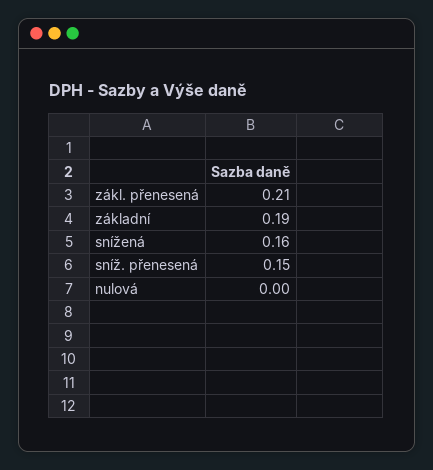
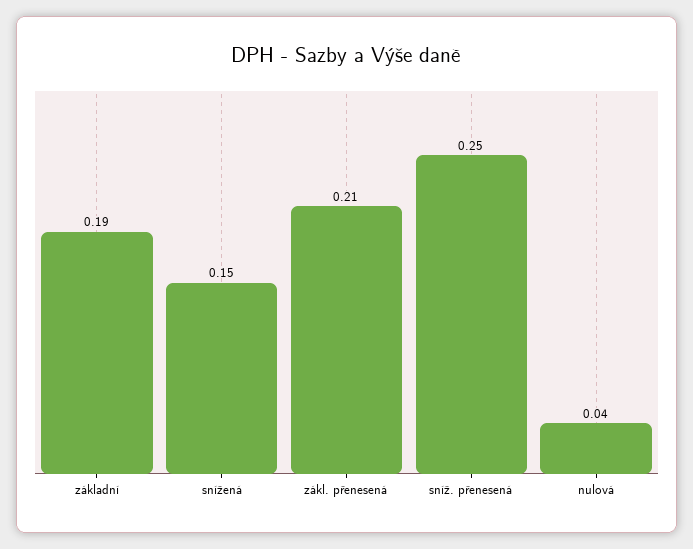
  {
    "zákl. přenesená": 0.21,
    "základní": 0.19,
-   "snížená": 0.16,
+   "snížená": 0.15,
-   "sníž. přenesená": 0.15,
+   "sníž. přenesená": 0.25,
-   "nulová": 0
+   "nulová": 0.04
  }

